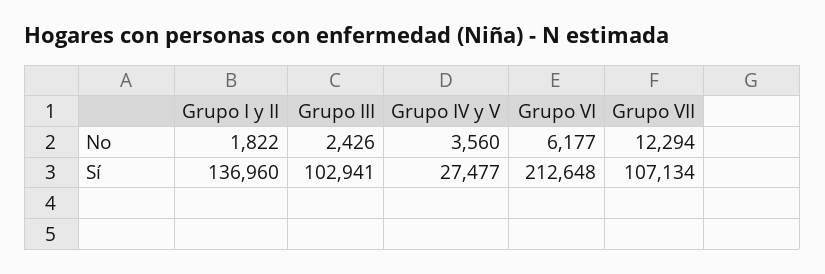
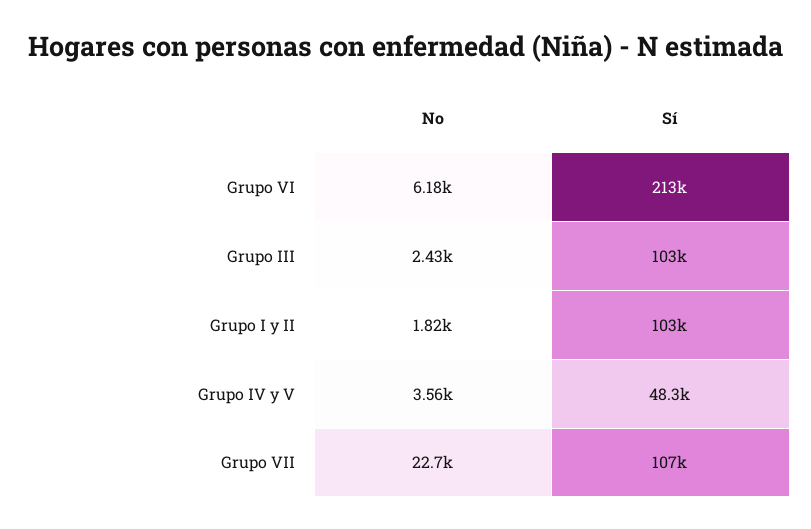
  {
    "Grupo I y II": {
      "No": 1822,
-     "Sí": 136960
+     "Sí": 103000
    },
    "Grupo III": {
      "No": 2426,
      "Sí": 102941
    },
    "Grupo IV y V": {
      "No": 3560,
-     "Sí": 27477
+     "Sí": 48300
    },
    "Grupo VI": {
      "No": 6177,
      "Sí": 212648
    },
    "Grupo VII": {
-     "No": 12294,
+     "No": 22700,
      "Sí": 107134
    }
  }

